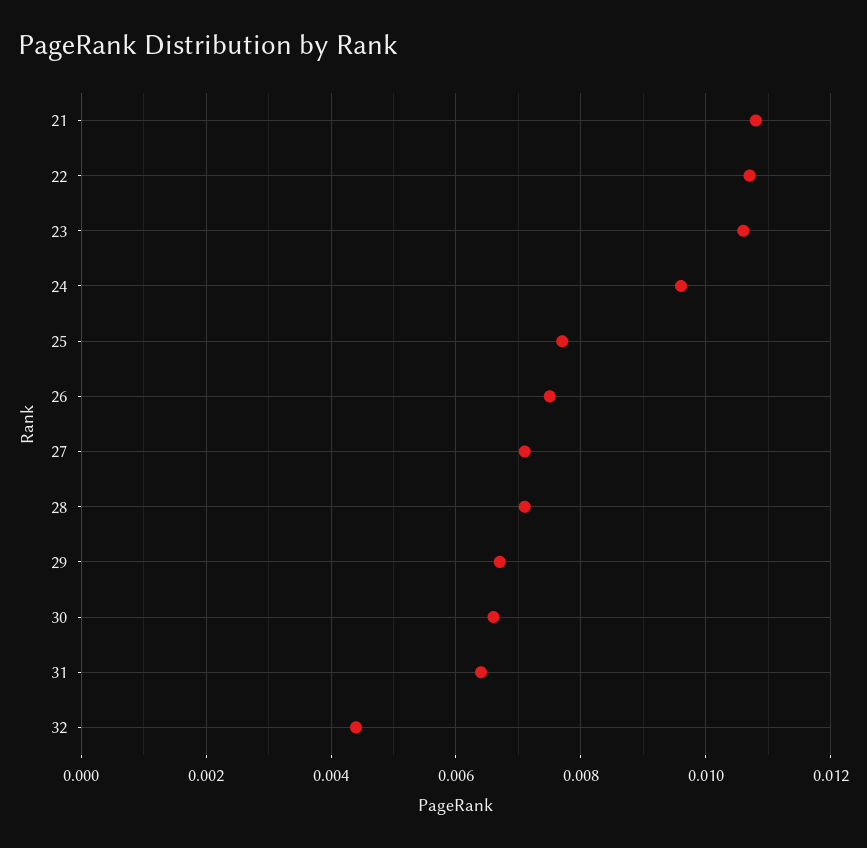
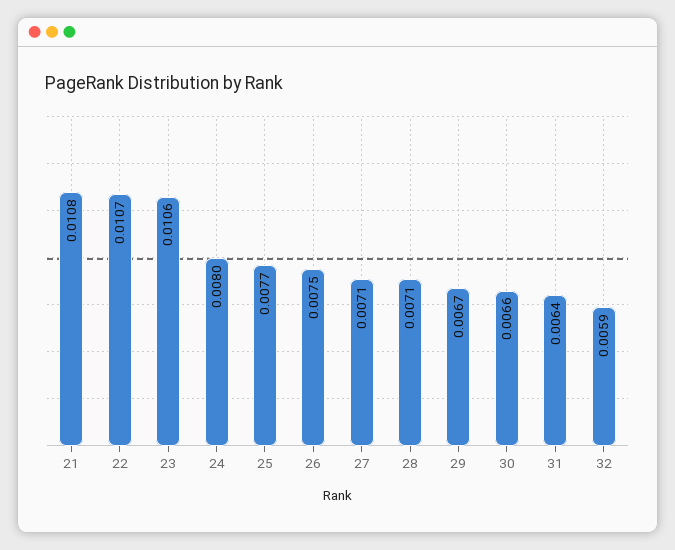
  {
    "21": 0.0108,
    "22": 0.0107,
    "23": 0.0106,
-   "24": 0.0095,
+   "24": 0.008,
    "25": 0.0077,
    "26": 0.0075,
    "27": 0.0071,
    "28": 0.0071,
    "29": 0.0067,
    "30": 0.0066,
    "31": 0.0064,
-   "32": 0.0045
+   "32": 0.0059
  }

